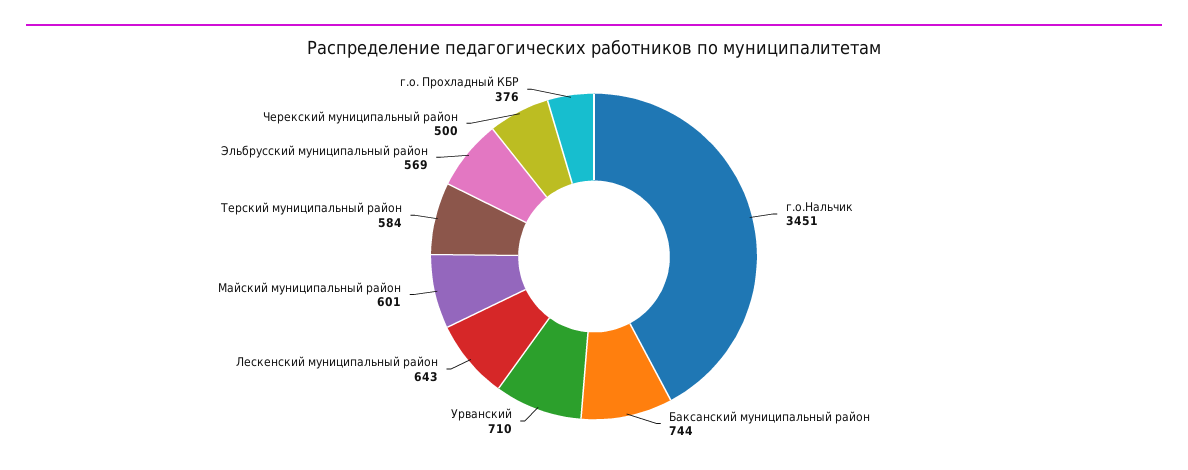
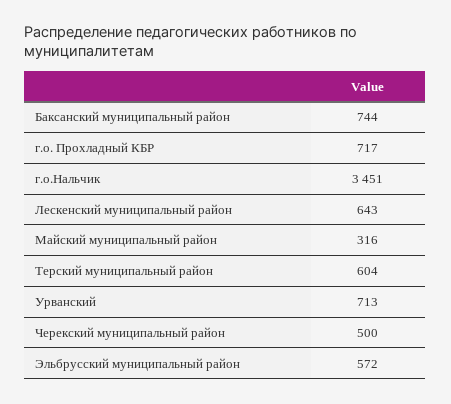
  {
    "г.о.Нальчик": 3451,
    "Баксанский муниципальный район": 744,
-   "Урванский": 710,
+   "Урванский": 713,
    "Лескенский муниципальный район": 643,
-   "Майский муниципальный район": 601,
+   "Майский муниципальный район": 316,
-   "Терский муниципальный район": 584,
+   "Терский муниципальный район": 604,
-   "Эльбрусский муниципальный район": 569,
+   "Эльбрусский муниципальный район": 572,
    "Черекский муниципальный район": 500,
-   "г.о. Прохладный КБР": 376
+   "г.о. Прохладный КБР": 717
  }

